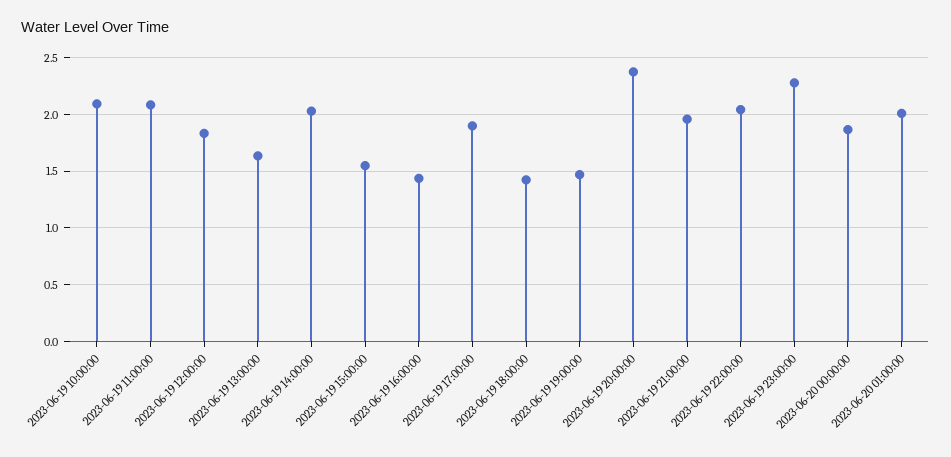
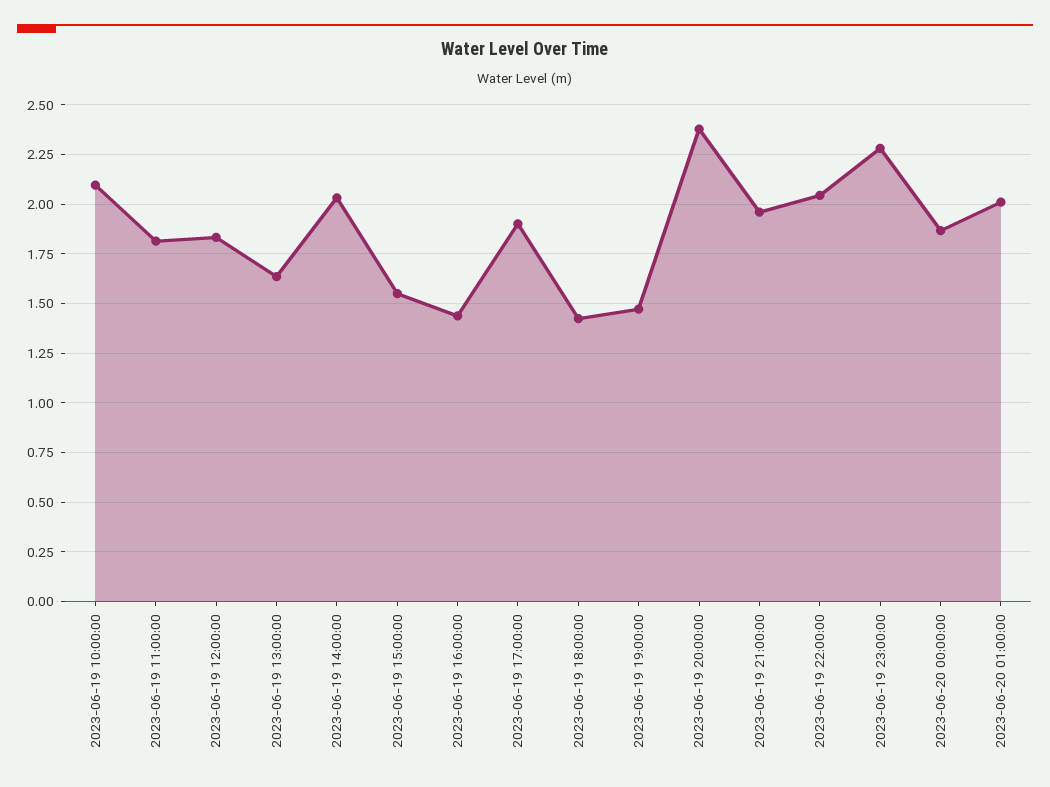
  {
    "2023-06-19 10:00:00": 2.1,
-   "2023-06-19 11:00:00": 2.1,
+   "2023-06-19 11:00:00": 1.8,
    "2023-06-19 12:00:00": 1.85,
    "2023-06-19 13:00:00": 1.65,
    "2023-06-19 14:00:00": 2.05,
    "2023-06-19 15:00:00": 1.55,
    "2023-06-19 16:00:00": 1.45,
    "2023-06-19 17:00:00": 1.9,
    "2023-06-19 18:00:00": 1.4,
    "2023-06-19 19:00:00": 1.45,
    "2023-06-19 20:00:00": 2.4,
    "2023-06-19 21:00:00": 1.95,
    "2023-06-19 22:00:00": 2.05,
    "2023-06-19 23:00:00": 2.3,
    "2023-06-20 00:00:00": 1.85,
    "2023-06-20 01:00:00": 2
  }

